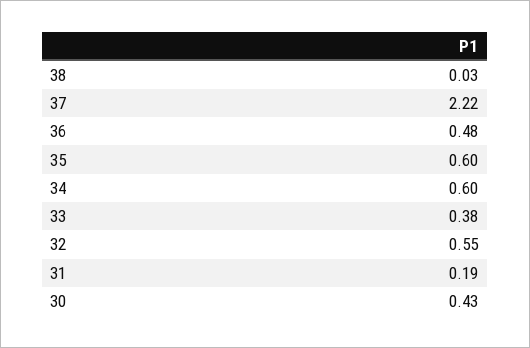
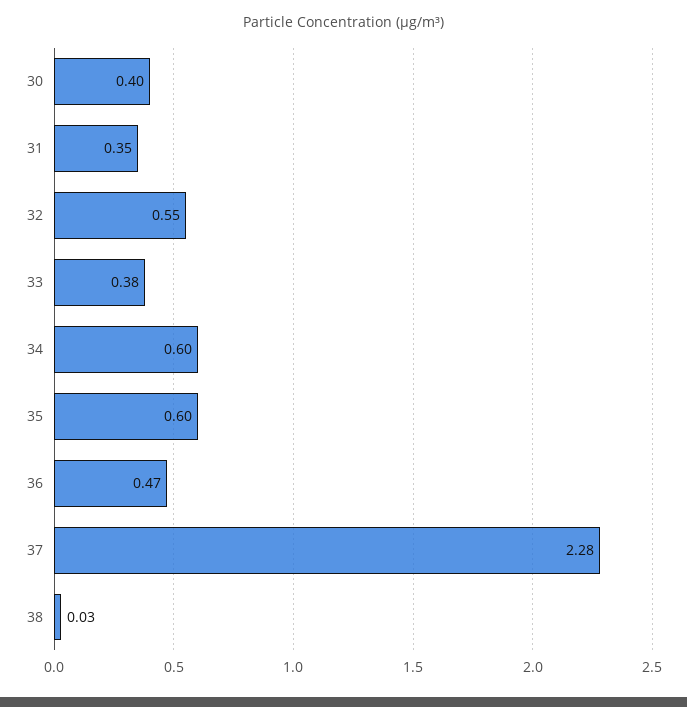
  {
    "38": 0.03,
-   "37": 2.22,
+   "37": 2.28,
-   "36": 0.48,
+   "36": 0.47,
    "35": 0.6,
    "34": 0.6,
    "33": 0.38,
    "32": 0.55,
-   "31": 0.19,
+   "31": 0.35,
-   "30": 0.43
+   "30": 0.4
  }

